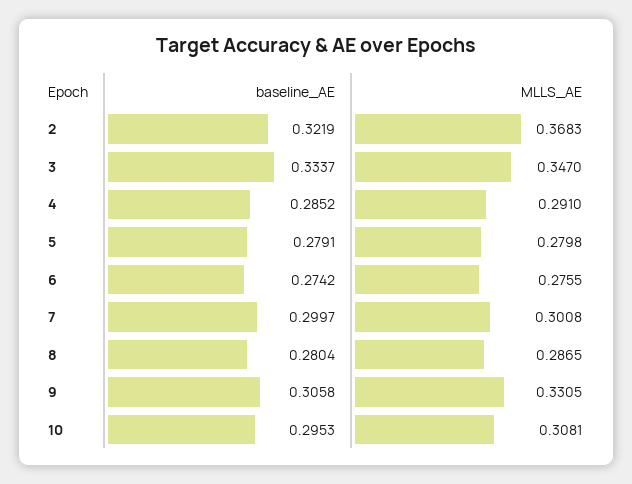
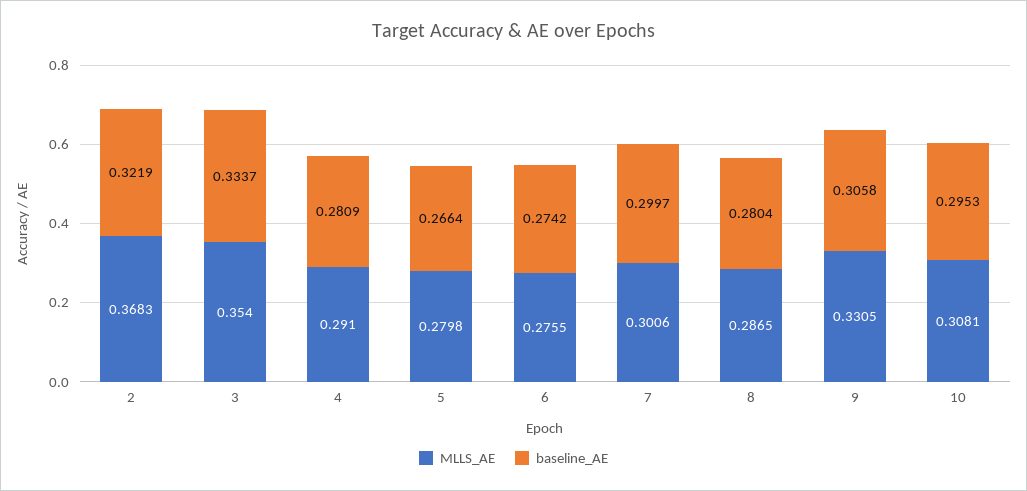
  {
    "baseline_AE": {
      "2": 0.3219,
      "3": 0.3337,
-     "4": 0.2852,
+     "4": 0.2809,
-     "5": 0.2791,
+     "5": 0.2664,
      "6": 0.2742,
      "7": 0.2997,
      "8": 0.2804,
      "9": 0.3058,
      "10": 0.2953
    },
    "MLLS_AE": {
      "2": 0.3683,
-     "3": 0.347,
+     "3": 0.354,
      "4": 0.291,
      "5": 0.2798,
      "6": 0.2755,
-     "7": 0.3008,
+     "7": 0.3006,
      "8": 0.2865,
      "9": 0.3305,
      "10": 0.3081
    }
  }

